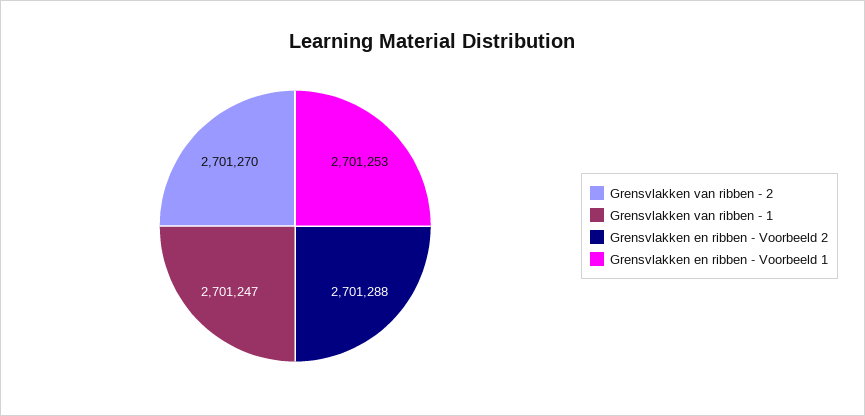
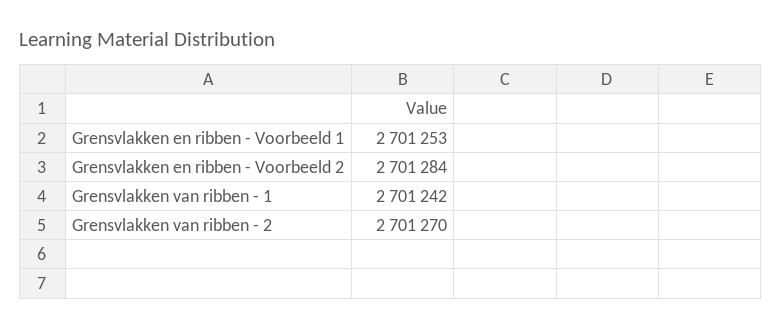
  {
    "Grensvlakken van ribben - 2": 2701270,
-   "Grensvlakken van ribben - 1": 2701247,
+   "Grensvlakken van ribben - 1": 2701242,
-   "Grensvlakken en ribben - Voorbeeld 2": 2701288,
+   "Grensvlakken en ribben - Voorbeeld 2": 2701284,
    "Grensvlakken en ribben - Voorbeeld 1": 2701253
  }

